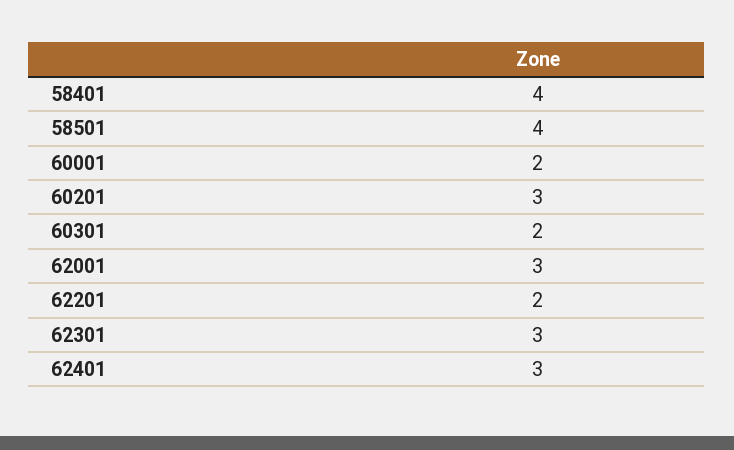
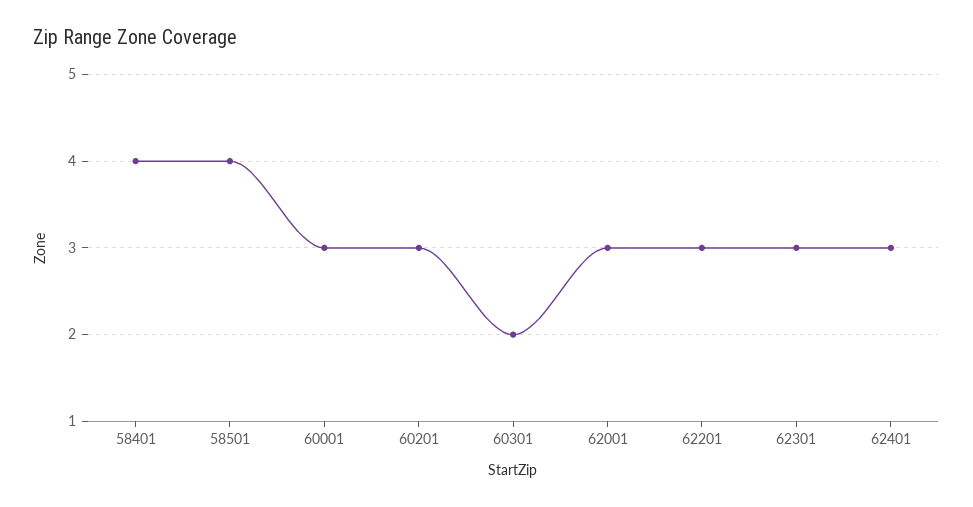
  {
    "58401": 4,
    "58501": 4,
-   "60001": 2,
+   "60001": 3,
    "60201": 3,
    "60301": 2,
    "62001": 3,
-   "62201": 2,
+   "62201": 3,
    "62301": 3,
    "62401": 3
  }

